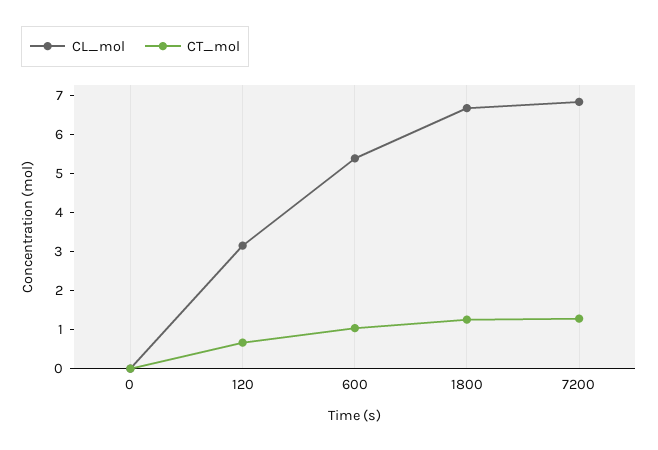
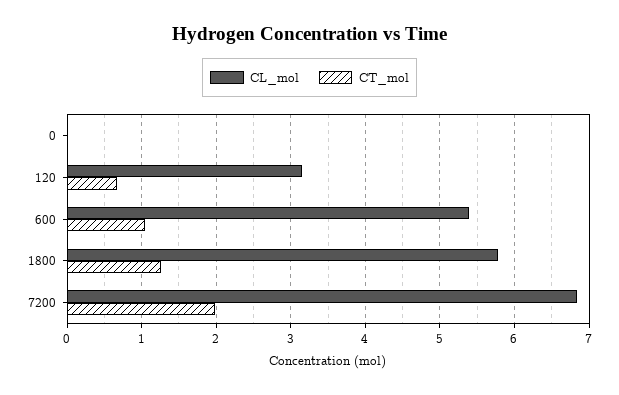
  {
    "CL_mol": {
      "0": 0,
      "120": 3.2,
      "600": 5.4,
-     "1800": 6.75,
+     "1800": 5.8,
      "7200": 6.8
    },
    "CT_mol": {
      "0": 0,
      "120": 0.7,
      "600": 1,
      "1800": 1.3,
-     "7200": 1.25
+     "7200": 2
    }
  }

